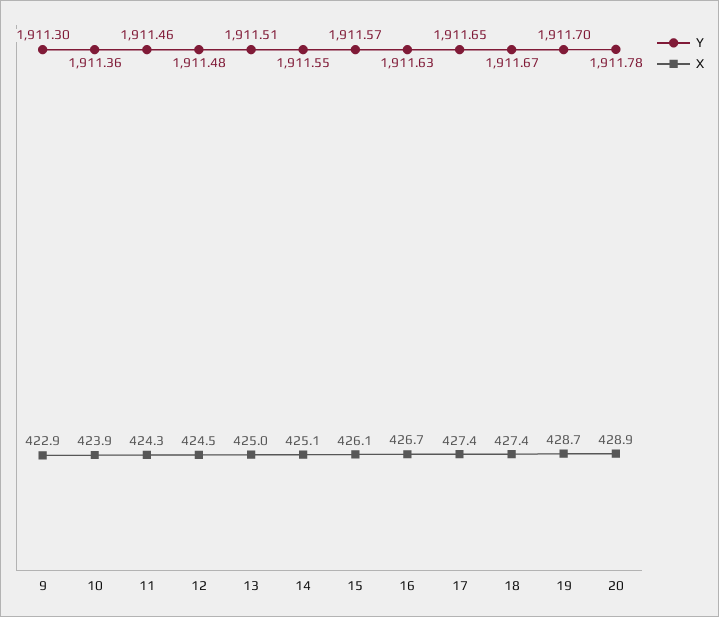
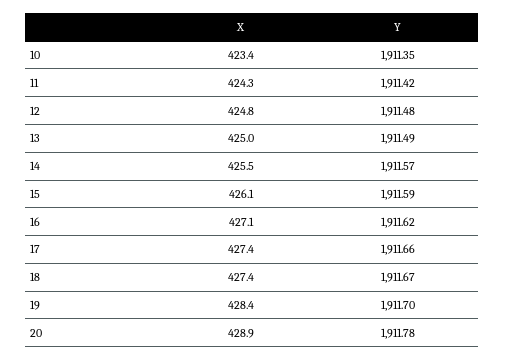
  {
    "Y": {
-     "9": 1911.3,
-     "10": 1911.36,
+     "10": 1911.35,
-     "11": 1911.46,
+     "11": 1911.42,
      "12": 1911.48,
-     "13": 1911.51,
+     "13": 1911.49,
-     "14": 1911.55,
+     "14": 1911.57,
-     "15": 1911.57,
+     "15": 1911.59,
-     "16": 1911.63,
+     "16": 1911.62,
-     "17": 1911.65,
+     "17": 1911.66,
      "18": 1911.67,
      "19": 1911.7,
      "20": 1911.78
    },
    "X": {
-     "9": 422.9,
-     "10": 423.9,
+     "10": 423.4,
      "11": 424.3,
-     "12": 424.5,
+     "12": 424.8,
      "13": 425,
-     "14": 425.1,
+     "14": 425.5,
      "15": 426.1,
-     "16": 426.7,
+     "16": 427.1,
      "17": 427.4,
      "18": 427.4,
-     "19": 428.7,
+     "19": 428.4,
      "20": 428.9
    }
  }

